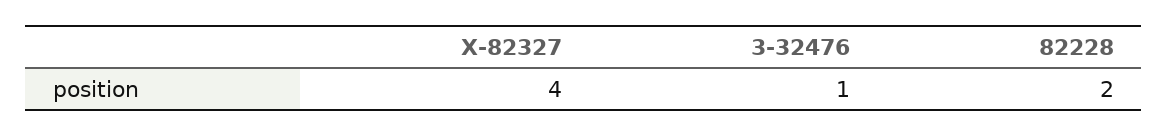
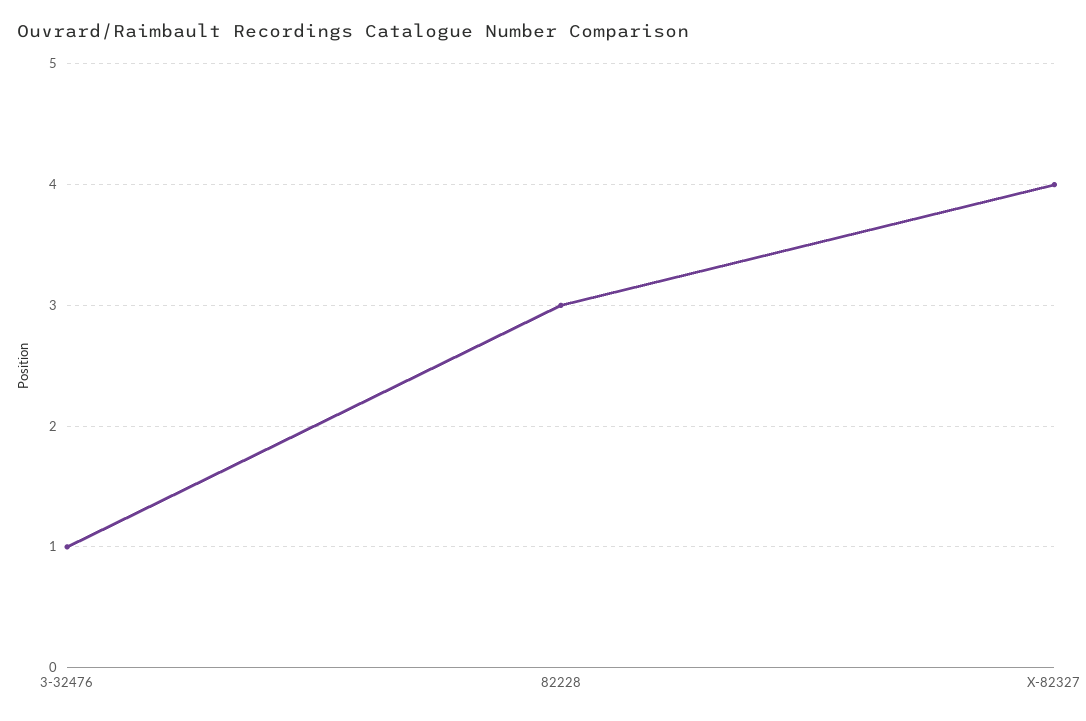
  {
    "X-82327": 4,
    "3-32476": 1,
-   "82228": 2
+   "82228": 3
  }

